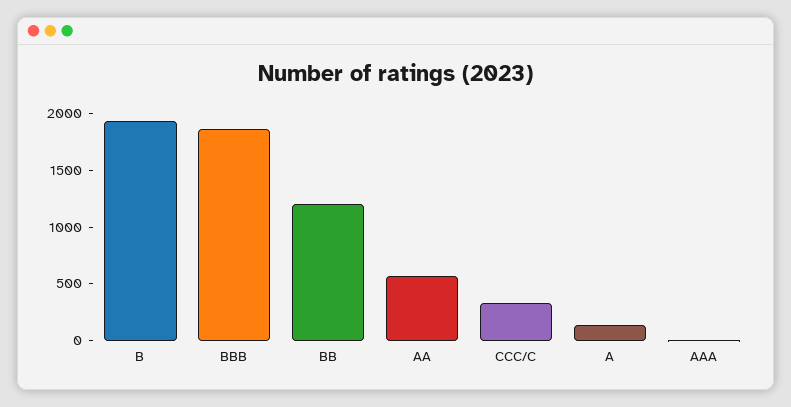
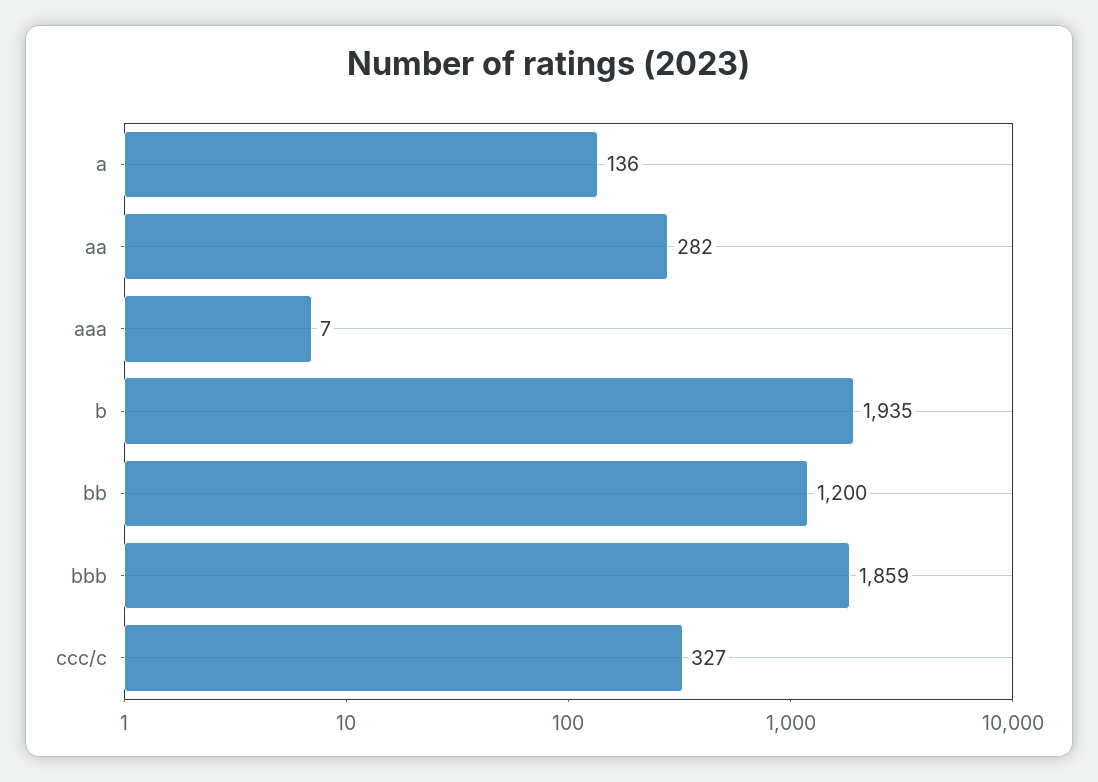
  {
    "B": 1935,
    "BBB": 1859,
    "BB": 1200,
-   "AA": 600,
+   "AA": 282,
    "CCC/C": 327,
    "A": 136,
    "AAA": 7
  }

